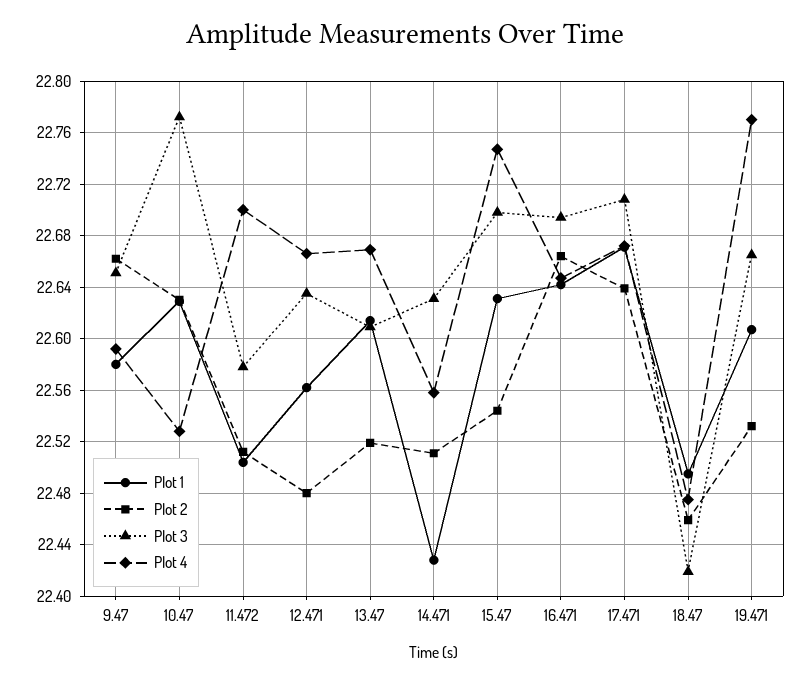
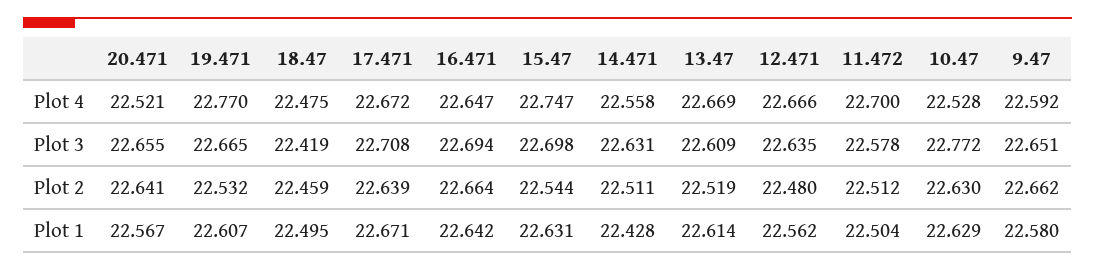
  {
    "Plot 1": {
      "9.47": 22.58,
      "10.47": 22.629,
      "11.472": 22.504,
      "12.471": 22.562,
      "13.47": 22.614,
      "14.471": 22.428,
      "15.47": 22.631,
      "16.471": 22.642,
      "17.471": 22.671,
      "18.47": 22.495,
-     "19.471": 22.607
+     "19.471": 22.607,
+     "20.471": 22.567
    },
    "Plot 2": {
      "9.47": 22.662,
      "10.47": 22.63,
      "11.472": 22.512,
      "12.471": 22.48,
      "13.47": 22.519,
      "14.471": 22.511,
      "15.47": 22.544,
      "16.471": 22.664,
      "17.471": 22.639,
      "18.47": 22.459,
-     "19.471": 22.532
+     "19.471": 22.532,
+     "20.471": 22.641
    },
    "Plot 3": {
      "9.47": 22.651,
      "10.47": 22.772,
      "11.472": 22.578,
      "12.471": 22.635,
      "13.47": 22.609,
      "14.471": 22.631,
      "15.47": 22.698,
      "16.471": 22.694,
      "17.471": 22.708,
      "18.47": 22.419,
-     "19.471": 22.665
+     "19.471": 22.665,
+     "20.471": 22.655
    },
    "Plot 4": {
      "9.47": 22.592,
      "10.47": 22.528,
      "11.472": 22.7,
      "12.471": 22.666,
      "13.47": 22.669,
      "14.471": 22.558,
      "15.47": 22.747,
      "16.471": 22.647,
      "17.471": 22.672,
      "18.47": 22.475,
-     "19.471": 22.77
+     "19.471": 22.77,
+     "20.471": 22.521
    }
  }

